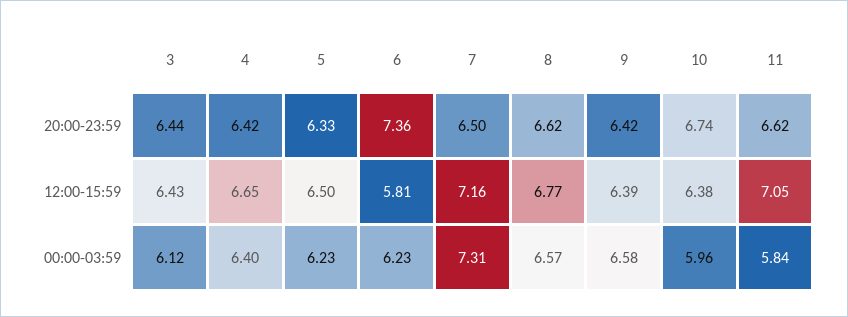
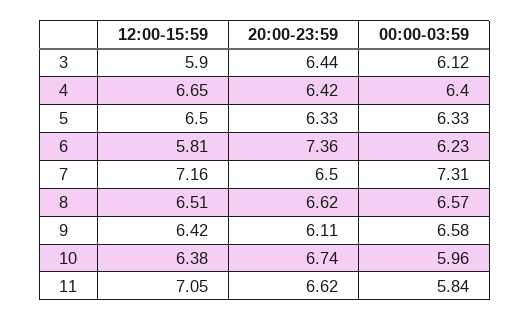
  {
    "3": {
      "20:00-23:59": 6.44,
-     "12:00-15:59": 6.43,
+     "12:00-15:59": 5.9,
      "00:00-03:59": 6.12
    },
    "4": {
      "20:00-23:59": 6.42,
      "12:00-15:59": 6.65,
      "00:00-03:59": 6.4
    },
    "5": {
      "20:00-23:59": 6.33,
      "12:00-15:59": 6.5,
-     "00:00-03:59": 6.23
+     "00:00-03:59": 6.33
    },
    "6": {
      "20:00-23:59": 7.36,
      "12:00-15:59": 5.81,
      "00:00-03:59": 6.23
    },
    "7": {
      "20:00-23:59": 6.5,
      "12:00-15:59": 7.16,
      "00:00-03:59": 7.31
    },
    "8": {
      "20:00-23:59": 6.62,
-     "12:00-15:59": 6.77,
+     "12:00-15:59": 6.51,
      "00:00-03:59": 6.57
    },
    "9": {
-     "20:00-23:59": 6.42,
+     "20:00-23:59": 6.11,
-     "12:00-15:59": 6.39,
+     "12:00-15:59": 6.42,
      "00:00-03:59": 6.58
    },
    "10": {
      "20:00-23:59": 6.74,
      "12:00-15:59": 6.38,
      "00:00-03:59": 5.96
    },
    "11": {
      "20:00-23:59": 6.62,
      "12:00-15:59": 7.05,
      "00:00-03:59": 5.84
    }
  }

